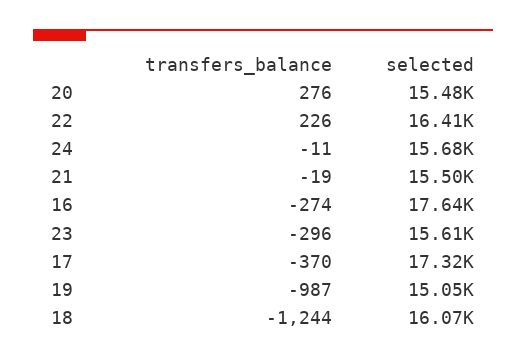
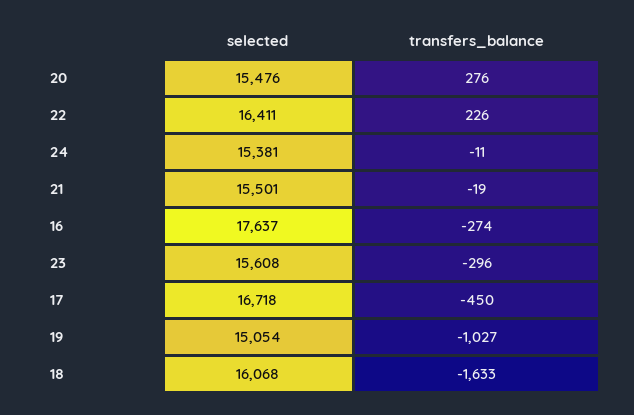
  {
    "transfers_balance": {
      "20": 276,
      "22": 226,
      "24": -11,
      "21": -19,
      "16": -274,
      "23": -296,
-     "17": -370,
+     "17": -450,
-     "19": -987,
+     "19": -1027,
-     "18": -1244
+     "18": -1633
    },
    "selected": {
      "20": 15476,
      "22": 16411,
-     "24": 15680,
+     "24": 15381,
      "21": 15501,
      "16": 17637,
      "23": 15608,
-     "17": 17320,
+     "17": 16718,
      "19": 15054,
      "18": 16068
    }
  }

